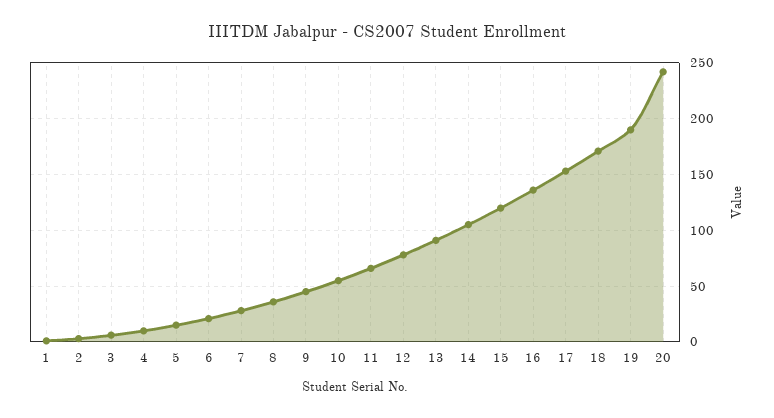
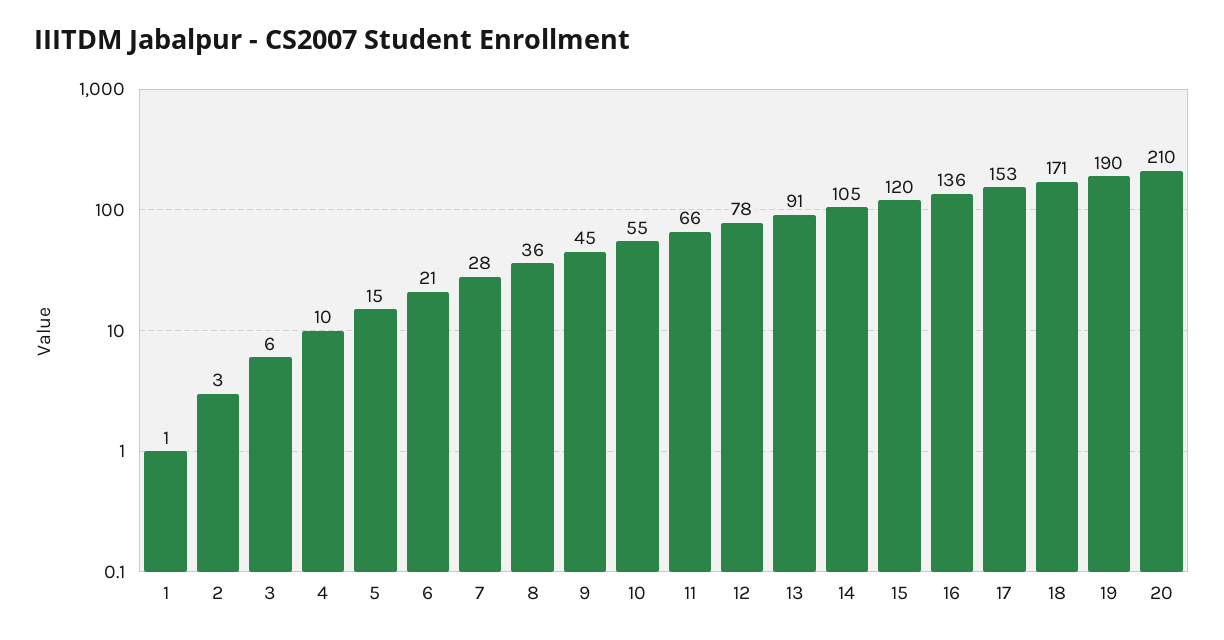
  {
    "1": 1,
    "2": 3,
    "3": 6,
    "4": 10,
    "5": 15,
    "6": 21,
    "7": 28,
    "8": 36,
    "9": 45,
    "10": 55,
    "11": 66,
    "12": 78,
    "13": 91,
    "14": 105,
    "15": 120,
    "16": 136,
    "17": 153,
    "18": 171,
    "19": 190,
-   "20": 240
+   "20": 210
  }

